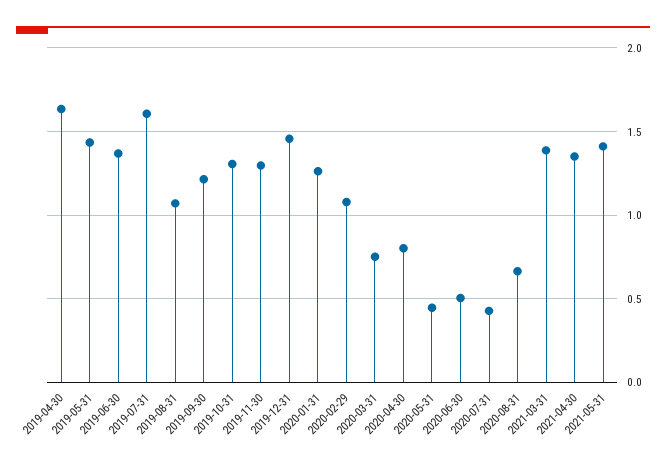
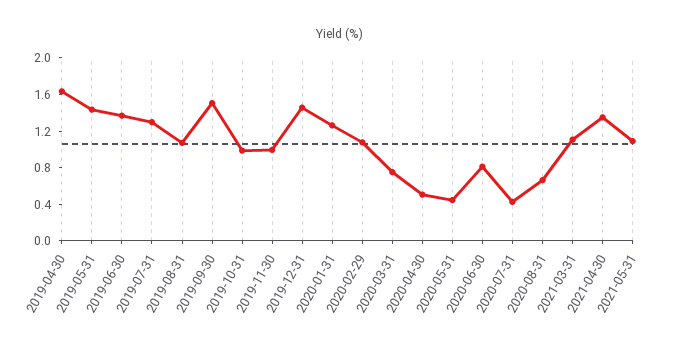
  {
    "2019-04-30": 1.65,
    "2019-05-31": 1.45,
    "2019-06-30": 1.35,
-   "2019-07-31": 1.6,
+   "2019-07-31": 1.3,
    "2019-08-31": 1.05,
-   "2019-09-30": 1.2,
+   "2019-09-30": 1.5,
-   "2019-10-31": 1.3,
+   "2019-10-31": 1,
-   "2019-11-30": 1.3,
+   "2019-11-30": 1,
    "2019-12-31": 1.45,
    "2020-01-31": 1.25,
    "2020-02-29": 1.1,
    "2020-03-31": 0.75,
-   "2020-04-30": 0.8,
+   "2020-04-30": 0.5,
    "2020-05-31": 0.45,
-   "2020-06-30": 0.5,
+   "2020-06-30": 0.8,
    "2020-07-31": 0.45,
    "2020-08-31": 0.65,
-   "2021-03-31": 1.4,
+   "2021-03-31": 1.1,
    "2021-04-30": 1.35,
-   "2021-05-31": 1.4
+   "2021-05-31": 1.1
  }

